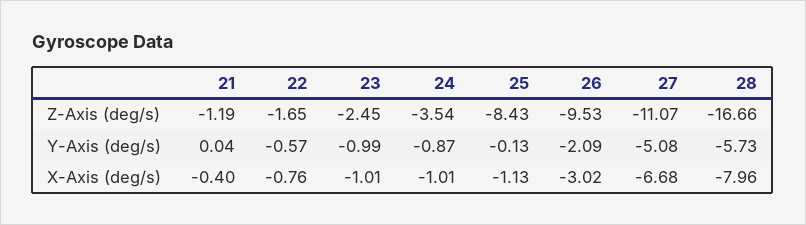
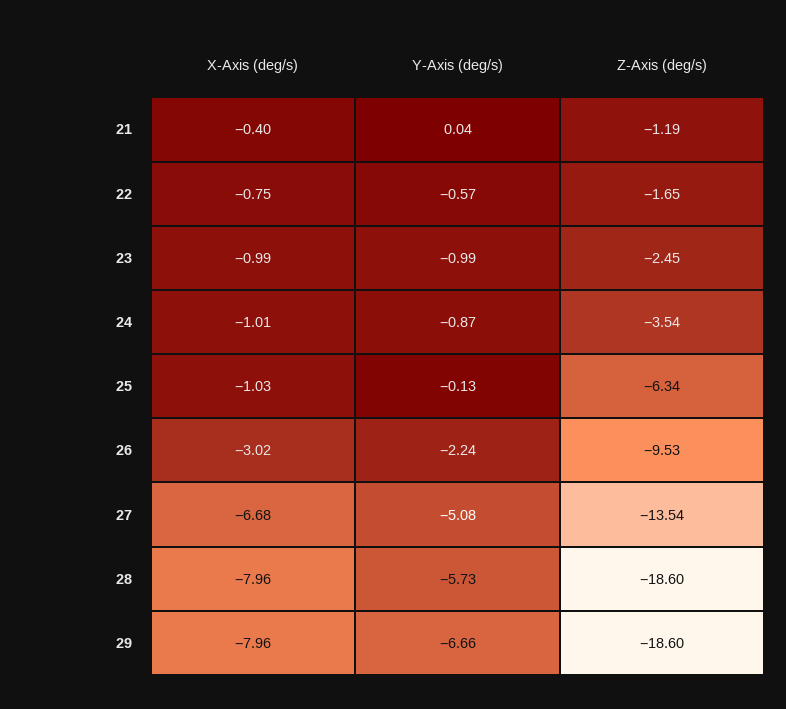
  {
    "21": {
      "Z-Axis (deg/s)": -1.19,
      "Y-Axis (deg/s)": 0.04,
      "X-Axis (deg/s)": -0.4
    },
    "22": {
      "Z-Axis (deg/s)": -1.65,
      "Y-Axis (deg/s)": -0.57,
-     "X-Axis (deg/s)": -0.76
+     "X-Axis (deg/s)": -0.75
    },
    "23": {
      "Z-Axis (deg/s)": -2.45,
      "Y-Axis (deg/s)": -0.99,
-     "X-Axis (deg/s)": -1.01
+     "X-Axis (deg/s)": -0.99
    },
    "24": {
      "Z-Axis (deg/s)": -3.54,
      "Y-Axis (deg/s)": -0.87,
      "X-Axis (deg/s)": -1.01
    },
    "25": {
-     "Z-Axis (deg/s)": -8.43,
+     "Z-Axis (deg/s)": -6.34,
      "Y-Axis (deg/s)": -0.13,
-     "X-Axis (deg/s)": -1.13
+     "X-Axis (deg/s)": -1.03
    },
    "26": {
      "Z-Axis (deg/s)": -9.53,
-     "Y-Axis (deg/s)": -2.09,
+     "Y-Axis (deg/s)": -2.24,
      "X-Axis (deg/s)": -3.02
    },
    "27": {
-     "Z-Axis (deg/s)": -11.07,
+     "Z-Axis (deg/s)": -13.54,
      "Y-Axis (deg/s)": -5.08,
      "X-Axis (deg/s)": -6.68
    },
    "28": {
-     "Z-Axis (deg/s)": -16.66,
+     "Z-Axis (deg/s)": -18.6,
      "Y-Axis (deg/s)": -5.73,
      "X-Axis (deg/s)": -7.96
-   }
+   },
+   "29": {
+     "X-Axis (deg/s)": -7.96,
+     "Y-Axis (deg/s)": -6.66,
+     "Z-Axis (deg/s)": -18.6
+   }
  }

